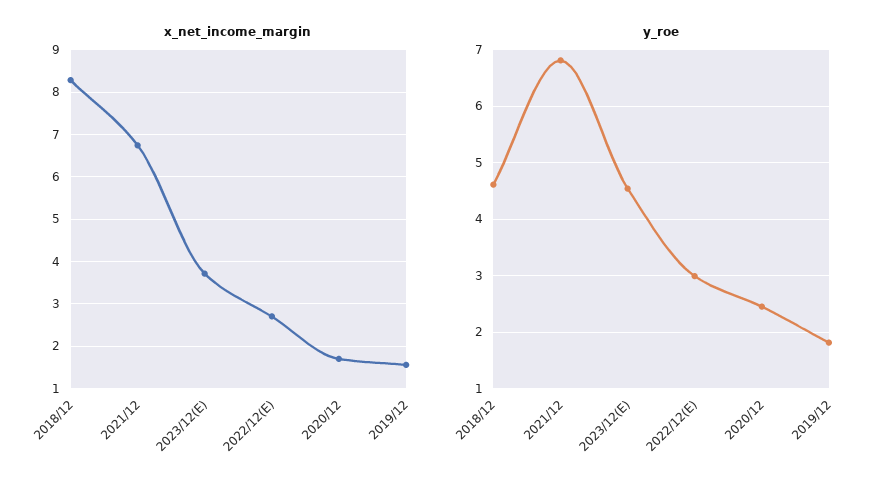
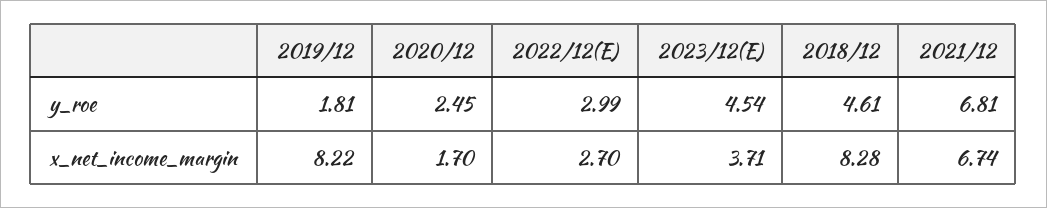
  {
    "x_net_income_margin": {
      "2018/12": 8.28,
      "2021/12": 6.74,
      "2023/12(E)": 3.71,
      "2022/12(E)": 2.7,
      "2020/12": 1.7,
-     "2019/12": 1.6
+     "2019/12": 8.22
    },
    "y_roe": {
      "2018/12": 4.61,
      "2021/12": 6.81,
      "2023/12(E)": 4.54,
      "2022/12(E)": 2.99,
      "2020/12": 2.45,
      "2019/12": 1.81
    }
  }

